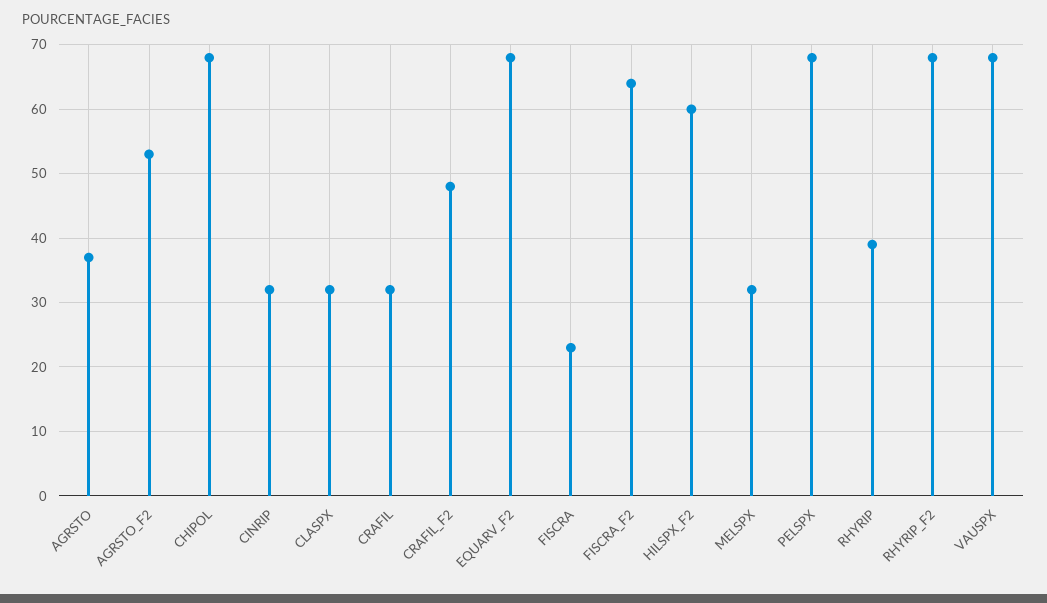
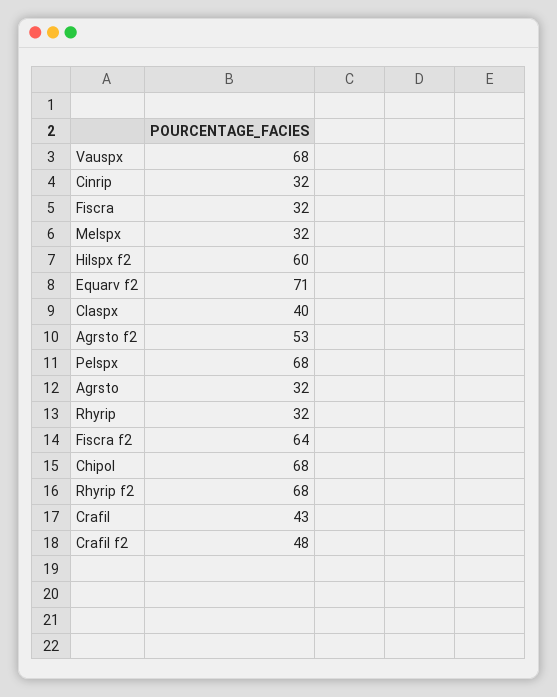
  {
-   "AGRSTO": 37,
+   "AGRSTO": 32,
    "AGRSTO_F2": 53,
    "CHIPOL": 68,
    "CINRIP": 32,
-   "CLASPX": 32,
+   "CLASPX": 40,
-   "CRAFIL": 32,
+   "CRAFIL": 43,
    "CRAFIL_F2": 48,
-   "EQUARV_F2": 68,
+   "EQUARV_F2": 71,
-   "FISCRA": 23,
+   "FISCRA": 32,
    "FISCRA_F2": 64,
    "HILSPX_F2": 60,
    "MELSPX": 32,
    "PELSPX": 68,
-   "RHYRIP": 39,
+   "RHYRIP": 32,
    "RHYRIP_F2": 68,
    "VAUSPX": 68
  }

